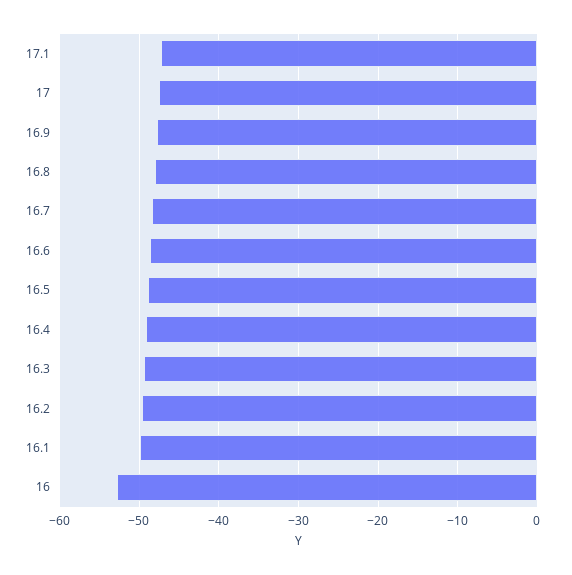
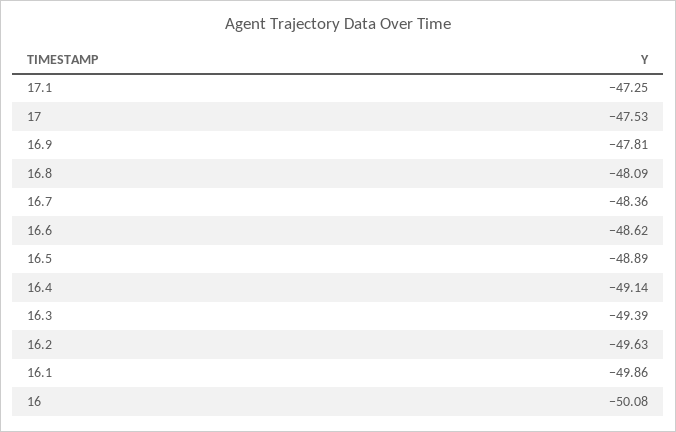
  {
    "17.1": -47.25,
    "17": -47.53,
    "16.9": -47.81,
    "16.8": -48.09,
    "16.7": -48.36,
    "16.6": -48.62,
    "16.5": -48.89,
    "16.4": -49.14,
    "16.3": -49.39,
    "16.2": -49.63,
    "16.1": -49.86,
-   "16": -53
+   "16": -50.08
  }

